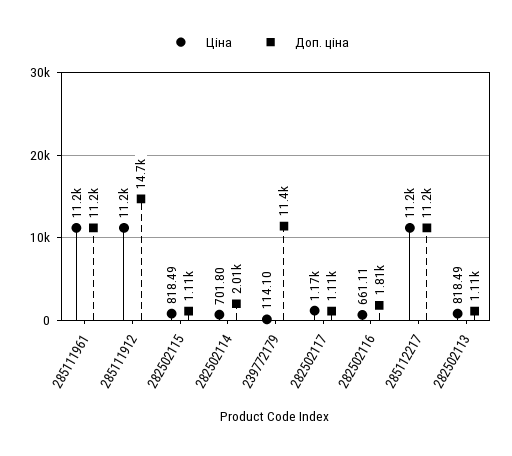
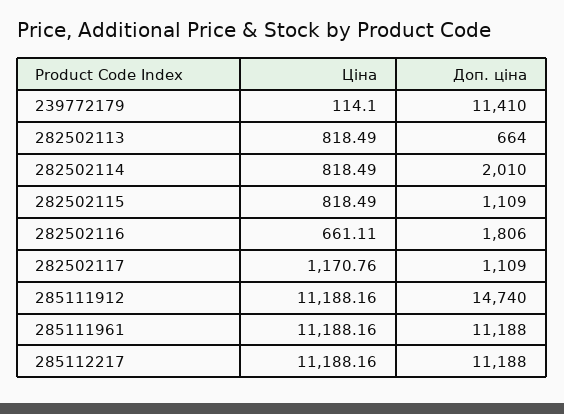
  {
    "Ціна": {
      "285111961": 11188.16,
      "285111912": 11188.16,
      "282502115": 818.49,
-     "282502114": 701.8,
+     "282502114": 818.49,
      "239772179": 114.1,
      "282502117": 1170.76,
      "282502116": 661.11,
      "285112217": 11188.16,
      "282502113": 818.49
    },
    "Доп. ціна": {
      "285111961": 11188,
      "285111912": 14740,
      "282502115": 1109,
      "282502114": 2010,
      "239772179": 11410,
      "282502117": 1109,
      "282502116": 1806,
      "285112217": 11188,
-     "282502113": 1110
+     "282502113": 664
    }
  }

